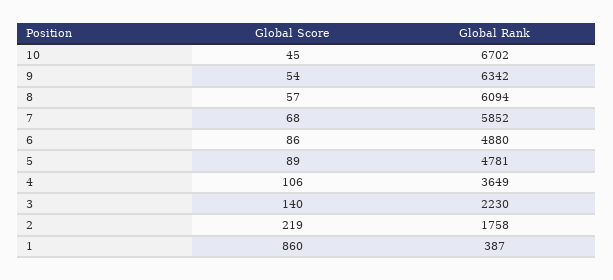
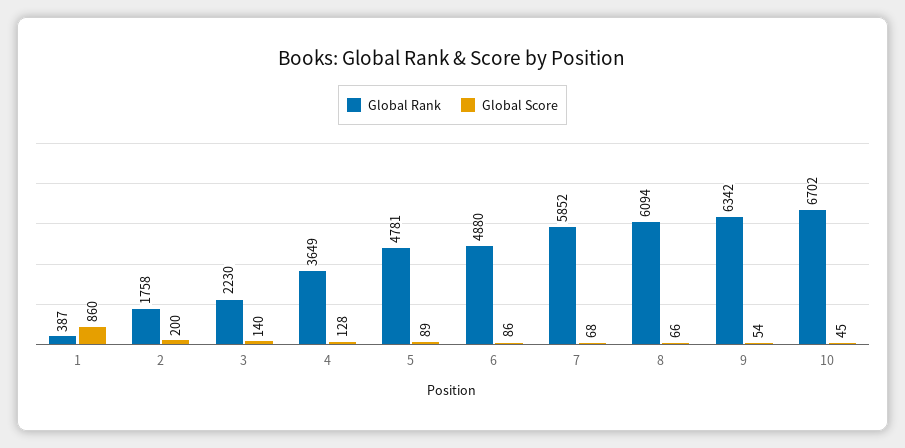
  {
    "Global Score": {
      "10": 45,
      "9": 54,
-     "8": 57,
+     "8": 66,
      "7": 68,
      "6": 86,
      "5": 89,
-     "4": 106,
+     "4": 128,
      "3": 140,
-     "2": 219,
+     "2": 200,
      "1": 860
    },
    "Global Rank": {
      "10": 6702,
      "9": 6342,
      "8": 6094,
      "7": 5852,
      "6": 4880,
      "5": 4781,
      "4": 3649,
      "3": 2230,
      "2": 1758,
      "1": 387
    }
  }

